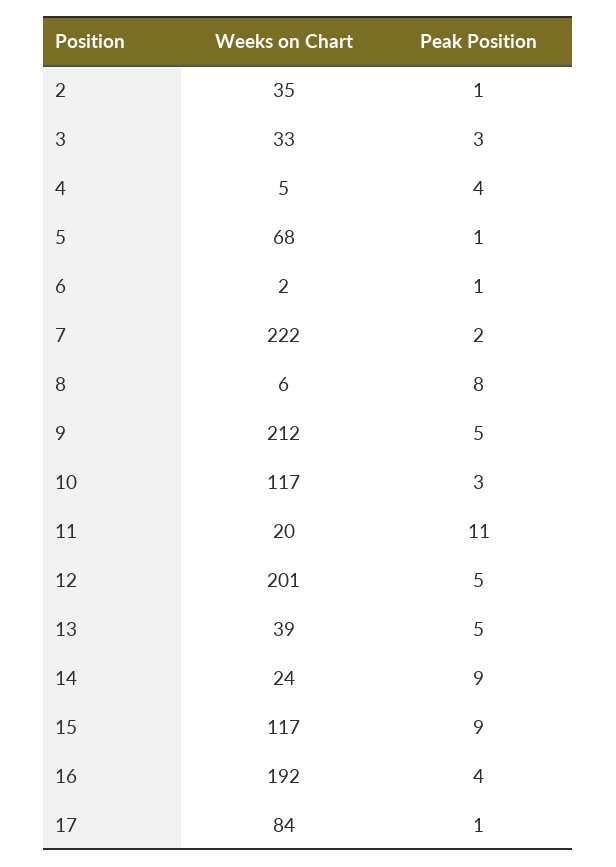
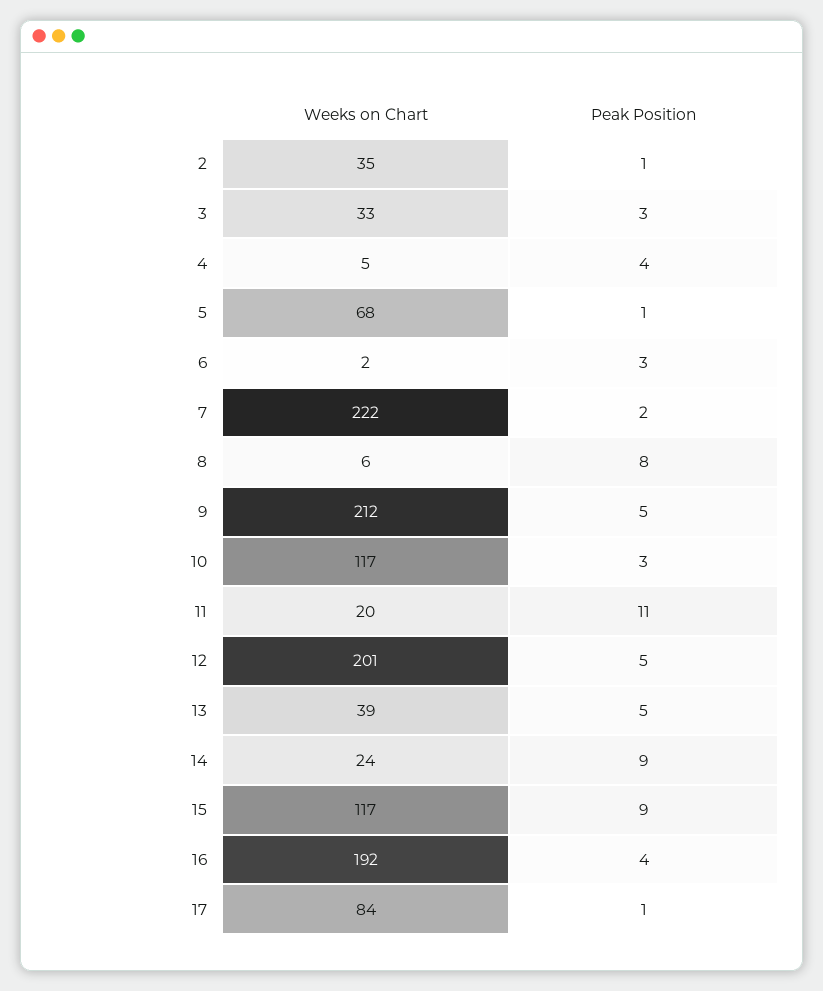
  {
    "Weeks on Chart": {
      "2": 35,
      "3": 33,
      "4": 5,
      "5": 68,
      "6": 2,
      "7": 222,
      "8": 6,
      "9": 212,
      "10": 117,
      "11": 20,
      "12": 201,
      "13": 39,
      "14": 24,
      "15": 117,
      "16": 192,
      "17": 84
    },
    "Peak Position": {
      "2": 1,
      "3": 3,
      "4": 4,
      "5": 1,
-     "6": 1,
+     "6": 3,
      "7": 2,
      "8": 8,
      "9": 5,
      "10": 3,
      "11": 11,
      "12": 5,
      "13": 5,
      "14": 9,
      "15": 9,
      "16": 4,
      "17": 1
    }
  }

